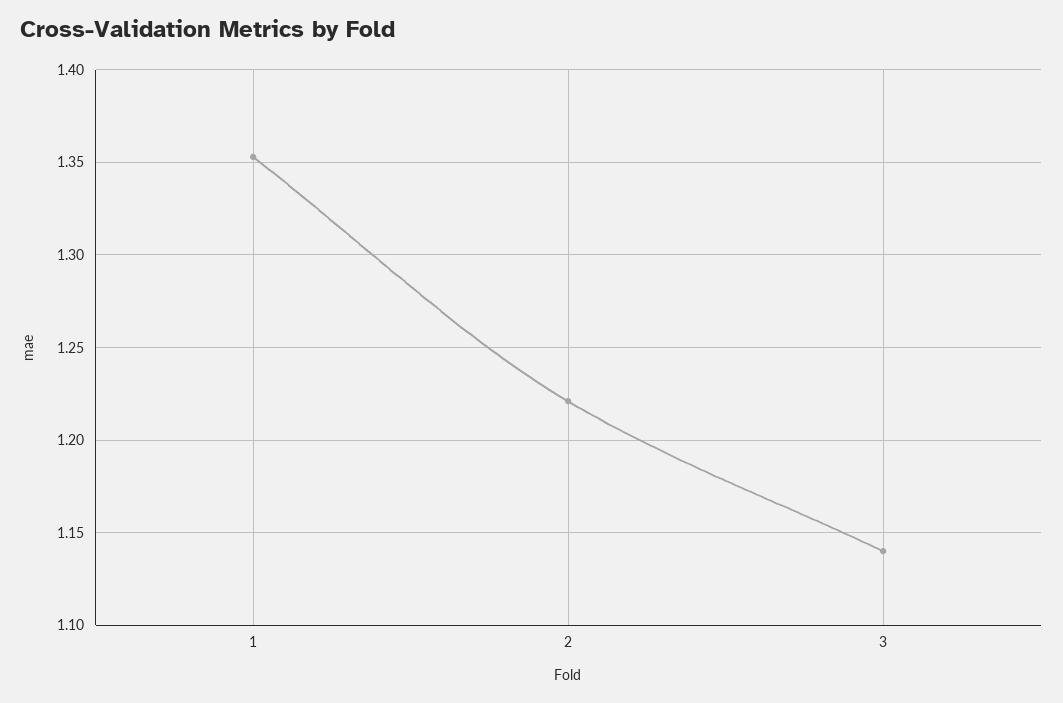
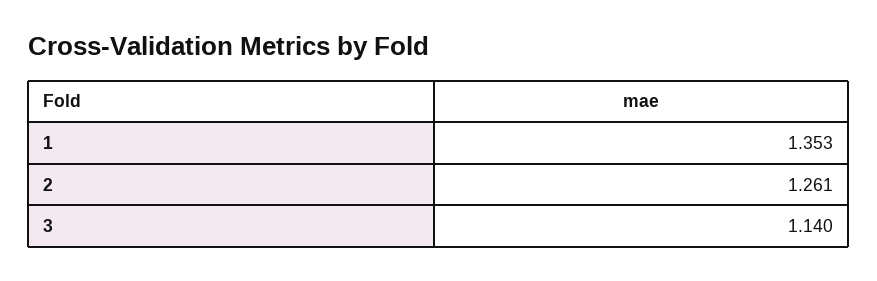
  {
    "1": 1.353,
-   "2": 1.22,
+   "2": 1.261,
    "3": 1.14
  }

